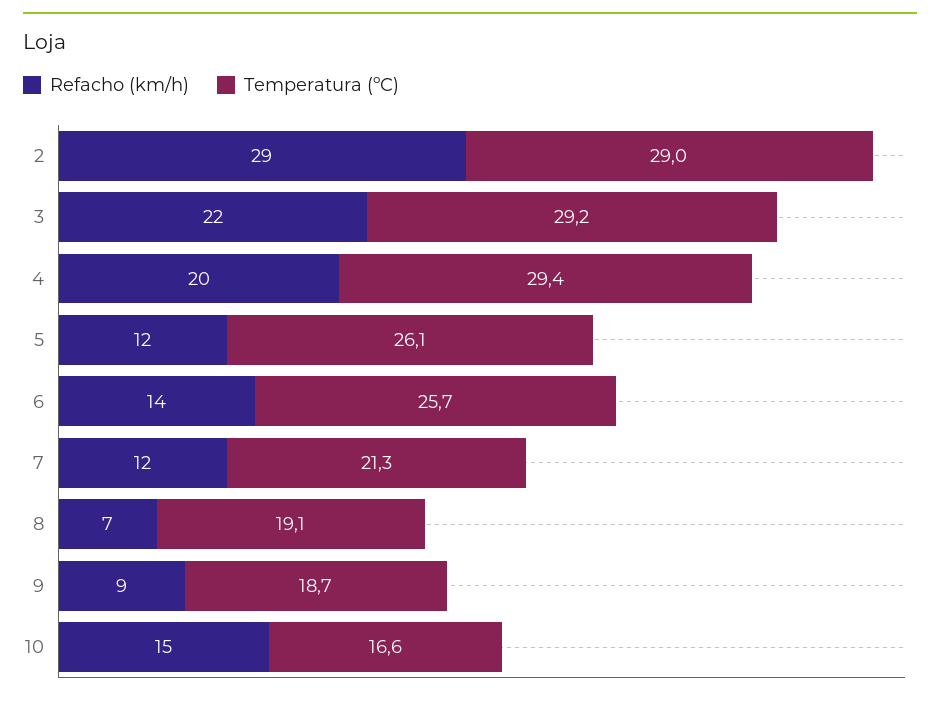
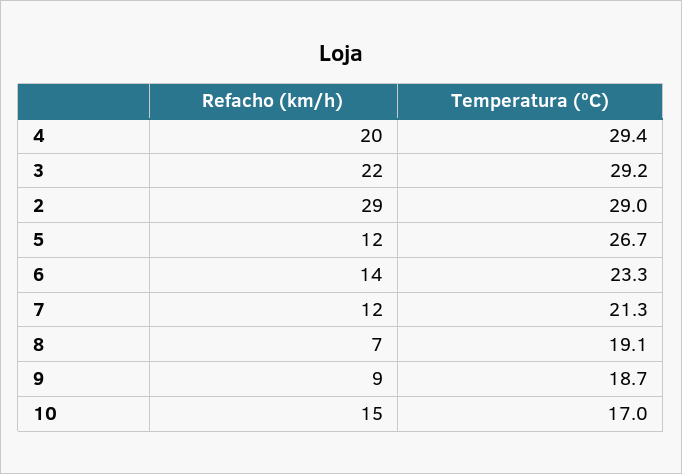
  {
    "Refacho (km/h)": {
      "2": 29,
      "3": 22,
      "4": 20,
      "5": 12,
      "6": 14,
      "7": 12,
      "8": 7,
      "9": 9,
      "10": 15
    },
    "Temperatura (ºC)": {
      "2": 29,
      "3": 29.2,
      "4": 29.4,
-     "5": 26.1,
+     "5": 26.7,
-     "6": 25.7,
+     "6": 23.3,
      "7": 21.3,
      "8": 19.1,
      "9": 18.7,
-     "10": 16.6
+     "10": 17
    }
  }

